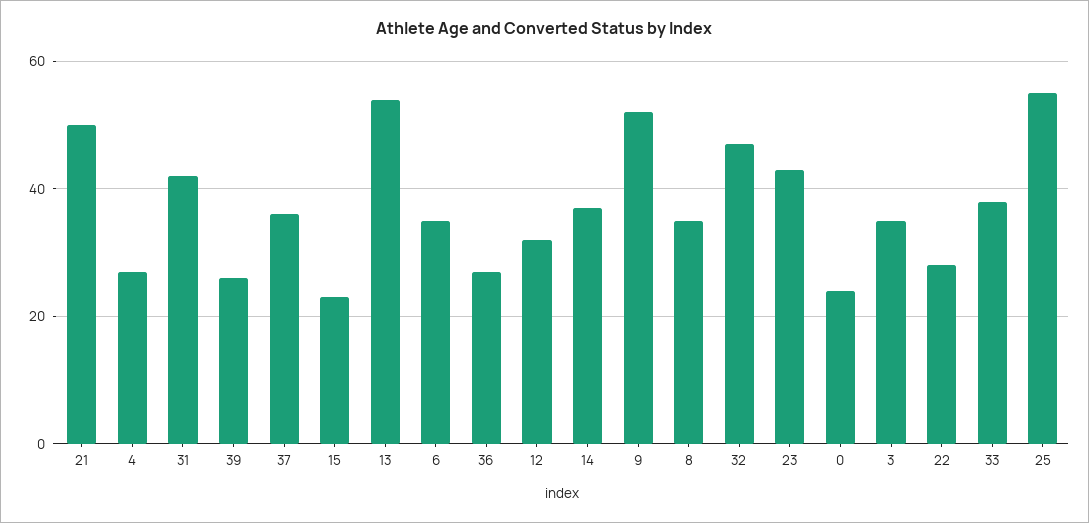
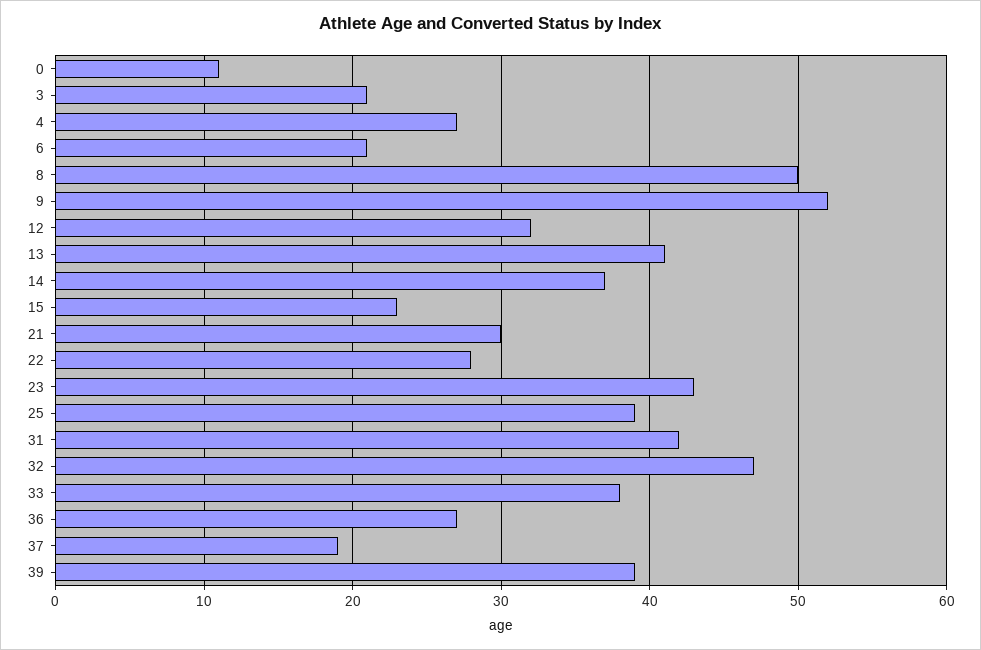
  {
-   "21": 50,
+   "21": 30,
    "4": 27,
    "31": 42,
-   "39": 25,
+   "39": 39,
-   "37": 35,
+   "37": 19,
    "15": 23,
-   "13": 55,
+   "13": 41,
-   "6": 35,
+   "6": 21,
    "36": 27,
    "12": 32,
    "14": 37,
    "9": 52,
-   "8": 35,
+   "8": 50,
    "32": 47,
    "23": 43,
-   "0": 25,
+   "0": 11,
-   "3": 35,
+   "3": 21,
    "22": 28,
    "33": 38,
-   "25": 55
+   "25": 39
  }

